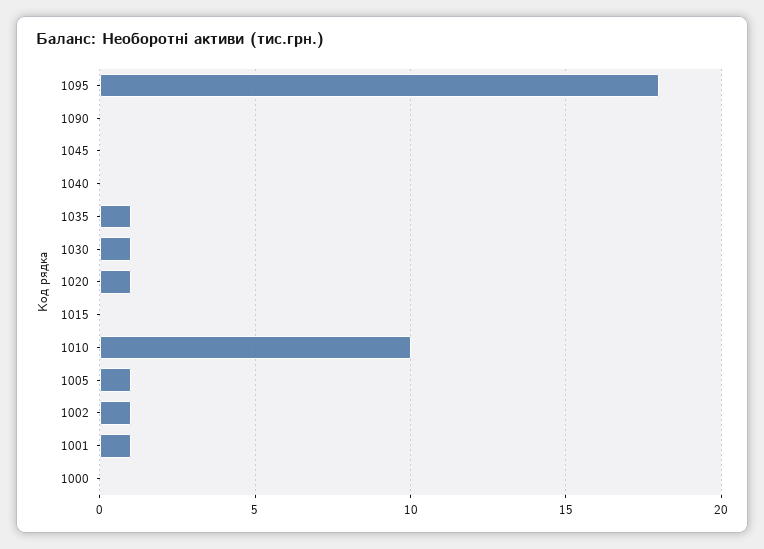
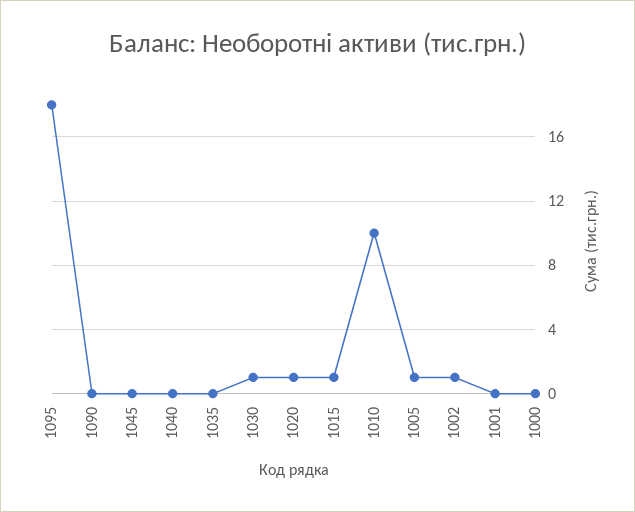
  {
    "1095": 18,
    "1090": 0,
    "1045": 0,
    "1040": 0,
-   "1035": 1,
+   "1035": 0,
    "1030": 1,
    "1020": 1,
-   "1015": 0,
+   "1015": 1,
    "1010": 10,
    "1005": 1,
    "1002": 1,
-   "1001": 1,
+   "1001": 0,
    "1000": 0
  }

